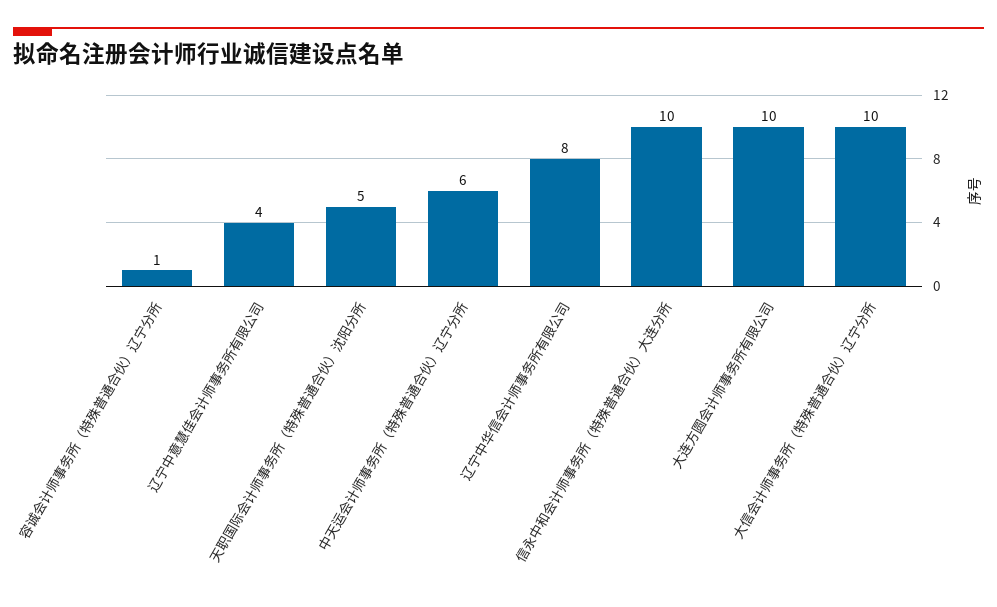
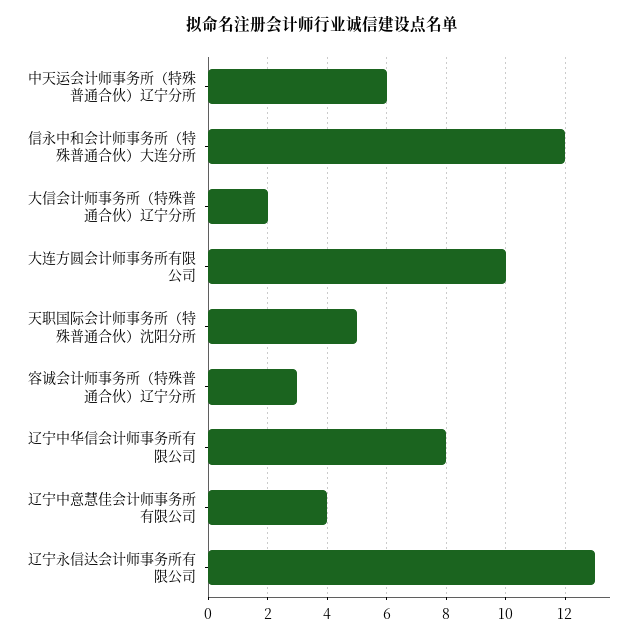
  {
-   "容诚会计师事务所（特殊普通合伙）辽宁分所": 1,
+   "容诚会计师事务所（特殊普通合伙）辽宁分所": 3,
    "辽宁中意慧佳会计师事务所有限公司": 4,
    "天职国际会计师事务所（特殊普通合伙）沈阳分所": 5,
    "中天运会计师事务所（特殊普通合伙）辽宁分所": 6,
    "辽宁中华信会计师事务所有限公司": 8,
-   "信永中和会计师事务所（特殊普通合伙）大连分所": 10,
+   "信永中和会计师事务所（特殊普通合伙）大连分所": 12,
    "大连方圆会计师事务所有限公司": 10,
-   "大信会计师事务所（特殊普通合伙）辽宁分所": 10
+   "大信会计师事务所（特殊普通合伙）辽宁分所": 2,
+   "辽宁永信达会计师事务所有限公司": 13
  }

